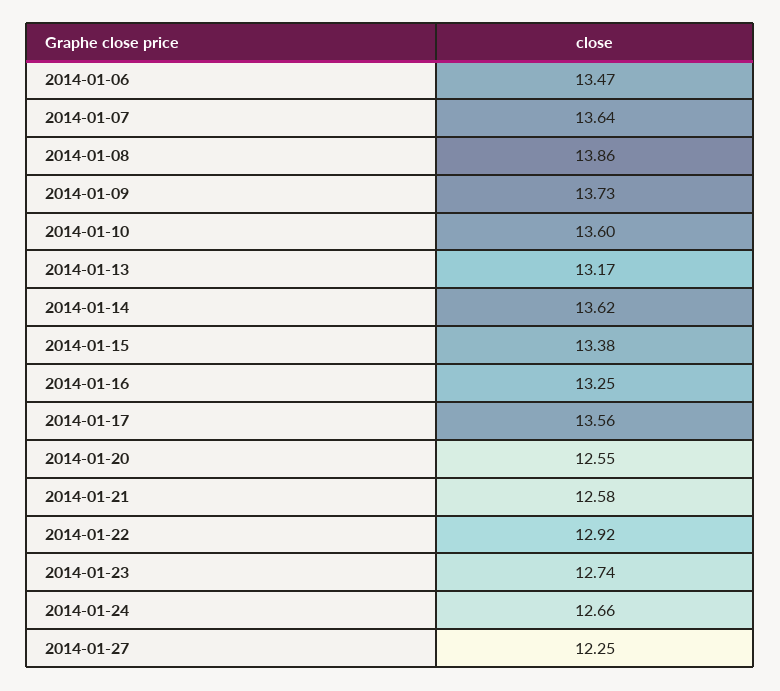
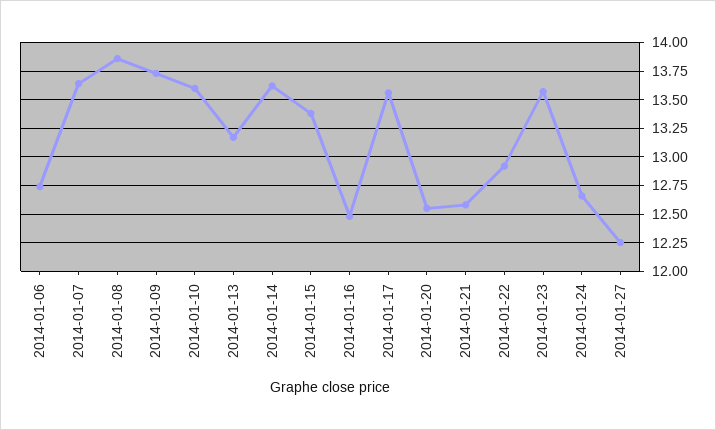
  {
-   "2014-01-06": 13.47,
+   "2014-01-06": 12.75,
    "2014-01-07": 13.64,
    "2014-01-08": 13.86,
    "2014-01-09": 13.73,
    "2014-01-10": 13.6,
    "2014-01-13": 13.17,
    "2014-01-14": 13.62,
    "2014-01-15": 13.38,
-   "2014-01-16": 13.25,
+   "2014-01-16": 12.5,
    "2014-01-17": 13.56,
    "2014-01-20": 12.55,
    "2014-01-21": 12.58,
    "2014-01-22": 12.92,
-   "2014-01-23": 12.74,
+   "2014-01-23": 13.5,
    "2014-01-24": 12.66,
    "2014-01-27": 12.25
  }

